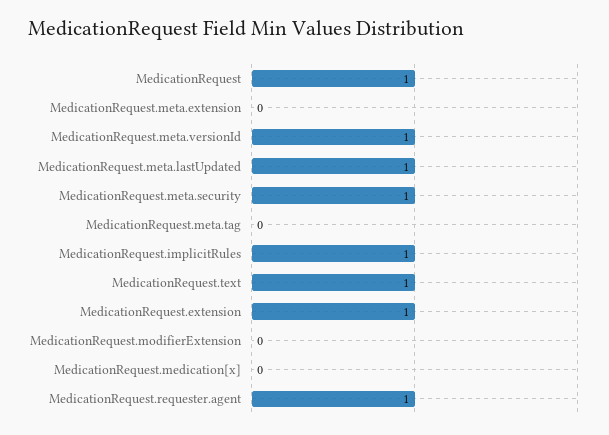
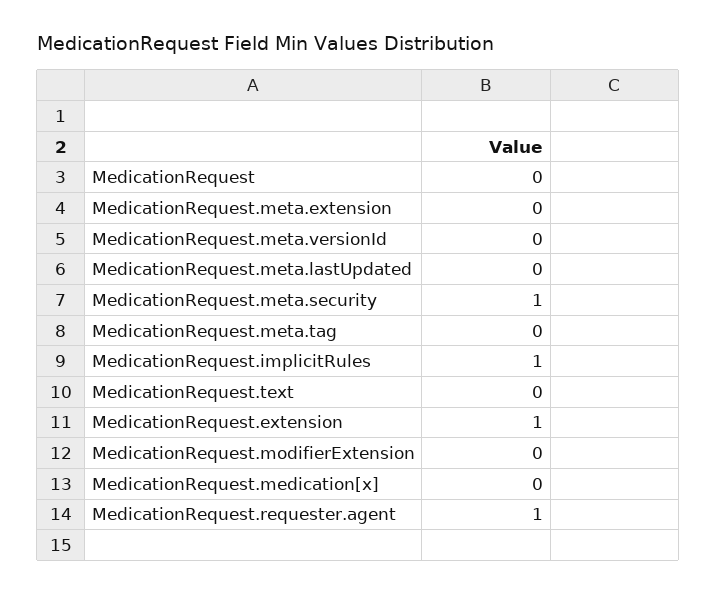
  {
-   "MedicationRequest": 1,
+   "MedicationRequest": 0,
    "MedicationRequest.meta.extension": 0,
-   "MedicationRequest.meta.versionId": 1,
+   "MedicationRequest.meta.versionId": 0,
-   "MedicationRequest.meta.lastUpdated": 1,
+   "MedicationRequest.meta.lastUpdated": 0,
    "MedicationRequest.meta.security": 1,
    "MedicationRequest.meta.tag": 0,
    "MedicationRequest.implicitRules": 1,
-   "MedicationRequest.text": 1,
+   "MedicationRequest.text": 0,
    "MedicationRequest.extension": 1,
    "MedicationRequest.modifierExtension": 0,
    "MedicationRequest.medication[x]": 0,
    "MedicationRequest.requester.agent": 1
  }

